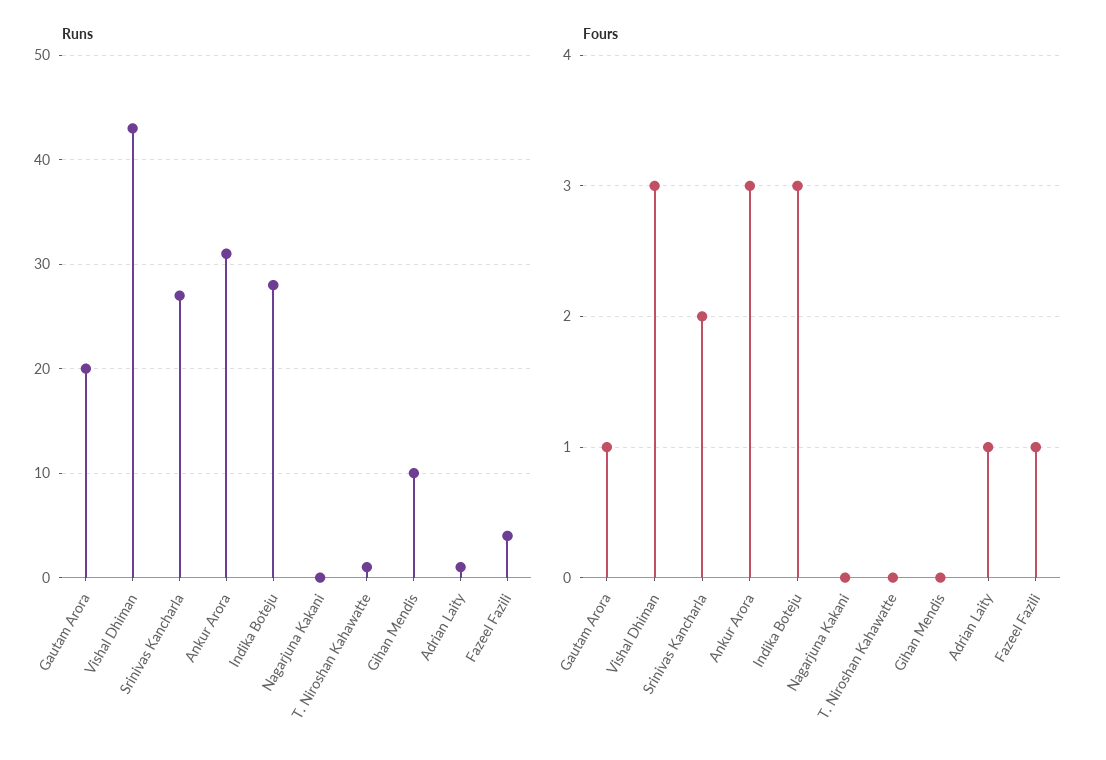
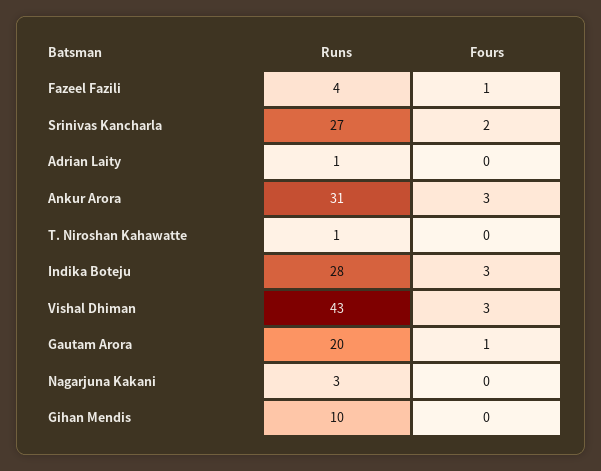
  {
    "Runs": {
      "Gautam Arora": 20,
      "Vishal Dhiman": 43,
      "Srinivas Kancharla": 27,
      "Ankur Arora": 31,
      "Indika Boteju": 28,
-     "Nagarjuna Kakani": 0,
+     "Nagarjuna Kakani": 3,
      "T. Niroshan Kahawatte": 1,
      "Gihan Mendis": 10,
      "Adrian Laity": 1,
      "Fazeel Fazili": 4
    },
    "Fours": {
      "Gautam Arora": 1,
      "Vishal Dhiman": 3,
      "Srinivas Kancharla": 2,
      "Ankur Arora": 3,
      "Indika Boteju": 3,
      "Nagarjuna Kakani": 0,
      "T. Niroshan Kahawatte": 0,
      "Gihan Mendis": 0,
-     "Adrian Laity": 1,
+     "Adrian Laity": 0,
      "Fazeel Fazili": 1
    }
  }

